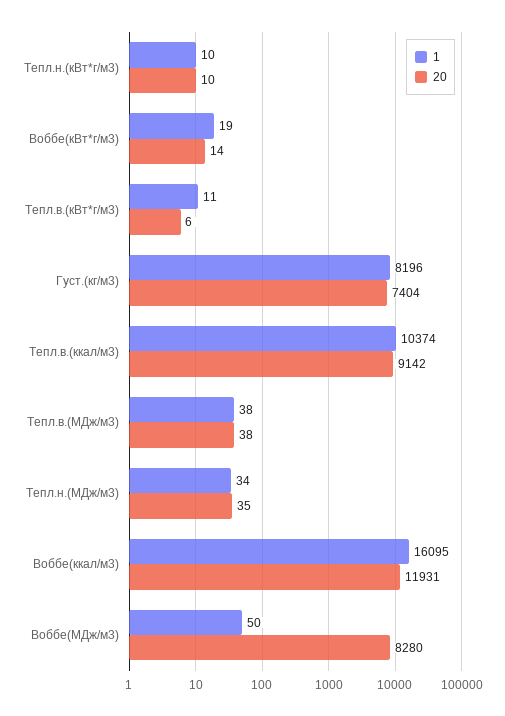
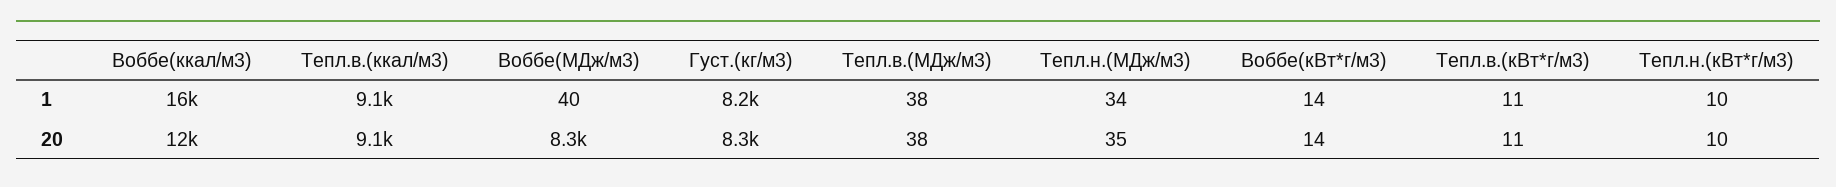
  {
    "1": {
      "Тепл.н.(кВт*г/м3)": 10,
-     "Воббе(кВт*г/м3)": 19,
+     "Воббе(кВт*г/м3)": 14,
      "Тепл.в.(кВт*г/м3)": 11,
      "Густ.(кг/м3)": 8196,
-     "Тепл.в.(ккал/м3)": 10374,
+     "Тепл.в.(ккал/м3)": 9100,
      "Тепл.в.(МДж/м3)": 38,
      "Тепл.н.(МДж/м3)": 34,
      "Воббе(ккал/м3)": 16095,
-     "Воббе(МДж/м3)": 50
+     "Воббе(МДж/м3)": 40
    },
    "20": {
      "Тепл.н.(кВт*г/м3)": 10,
      "Воббе(кВт*г/м3)": 14,
-     "Тепл.в.(кВт*г/м3)": 6,
+     "Тепл.в.(кВт*г/м3)": 11,
-     "Густ.(кг/м3)": 7404,
+     "Густ.(кг/м3)": 8300,
      "Тепл.в.(ккал/м3)": 9142,
      "Тепл.в.(МДж/м3)": 38,
      "Тепл.н.(МДж/м3)": 35,
      "Воббе(ккал/м3)": 11931,
      "Воббе(МДж/м3)": 8280
    }
  }

